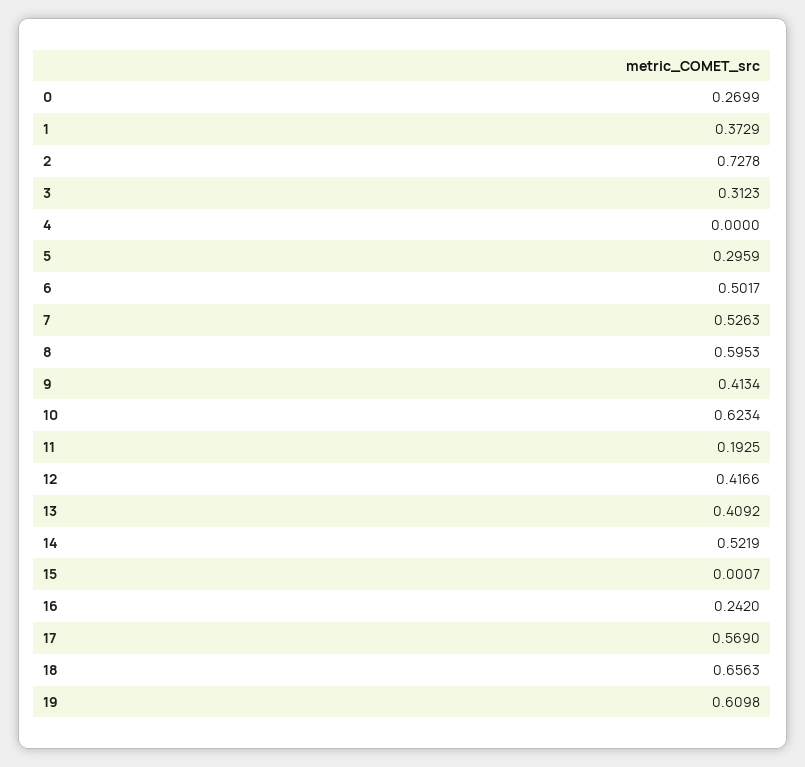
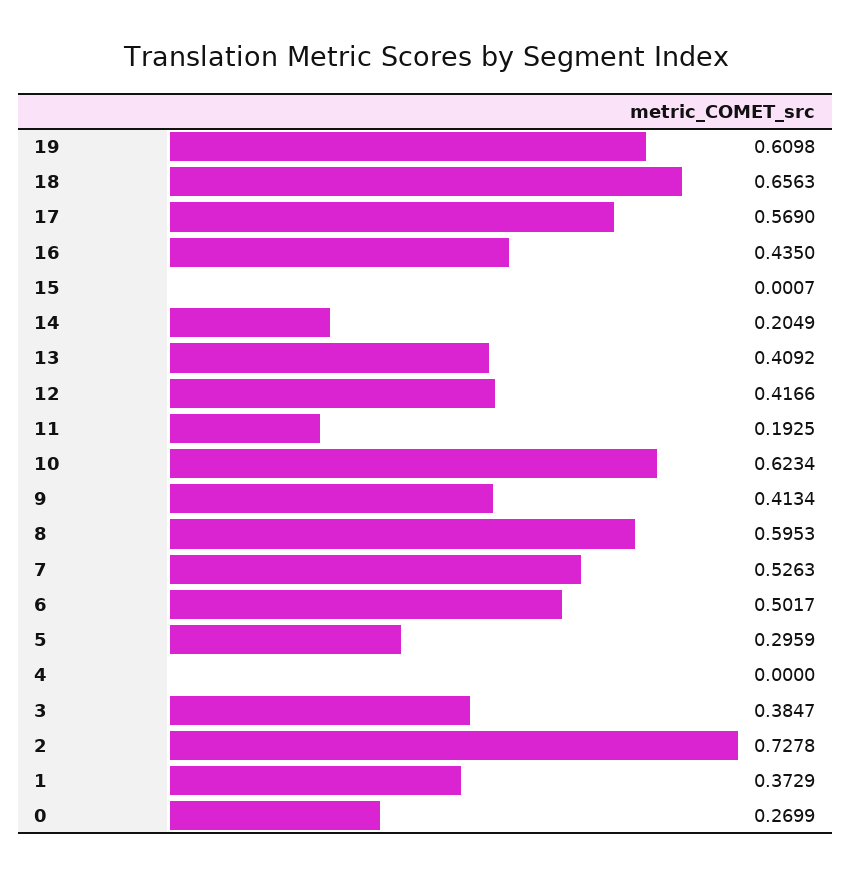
  {
    "0": 0.2699,
    "1": 0.3729,
    "2": 0.7278,
-   "3": 0.3123,
+   "3": 0.3847,
    "4": 0,
    "5": 0.2959,
    "6": 0.5017,
    "7": 0.5263,
    "8": 0.5953,
    "9": 0.4134,
    "10": 0.6234,
    "11": 0.1925,
    "12": 0.4166,
    "13": 0.4092,
-   "14": 0.5219,
+   "14": 0.2049,
    "15": 0.0007,
-   "16": 0.242,
+   "16": 0.435,
    "17": 0.569,
    "18": 0.6563,
    "19": 0.6098
  }

